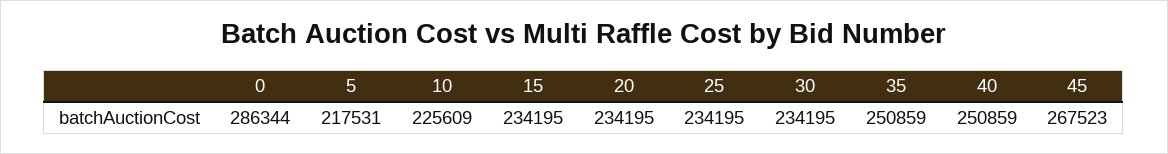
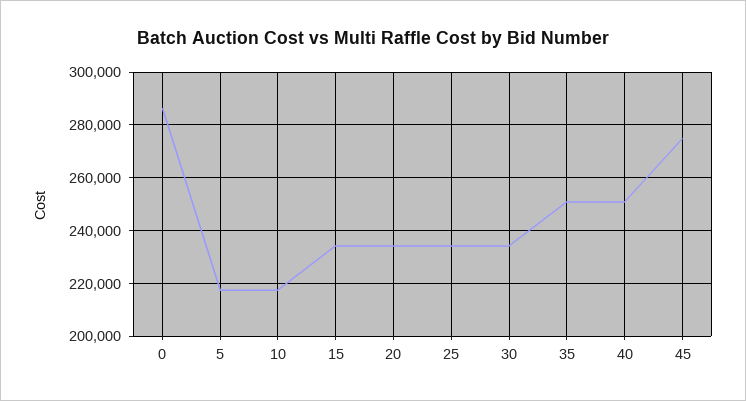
  {
    "0": 286344,
    "5": 217531,
-   "10": 225609,
+   "10": 217500,
    "15": 234195,
    "20": 234195,
    "25": 234195,
    "30": 234195,
    "35": 250859,
    "40": 250859,
-   "45": 267523
+   "45": 275000
  }

